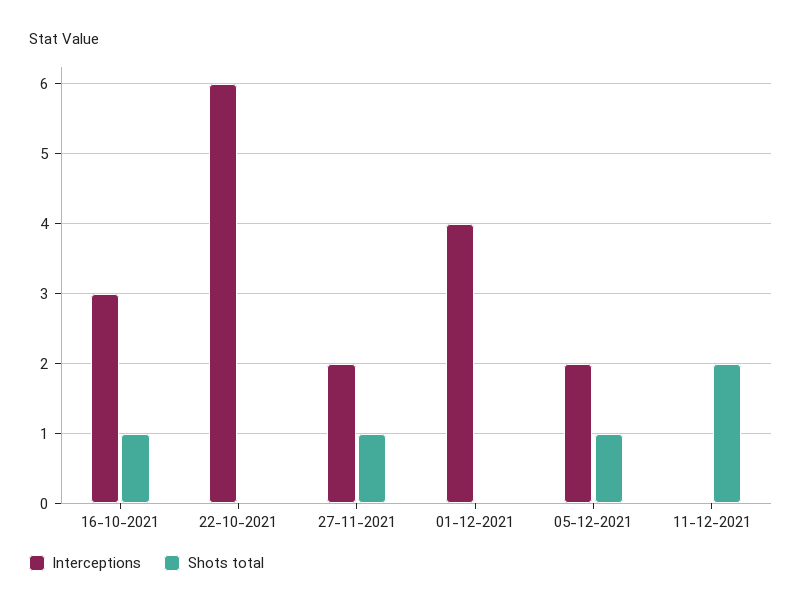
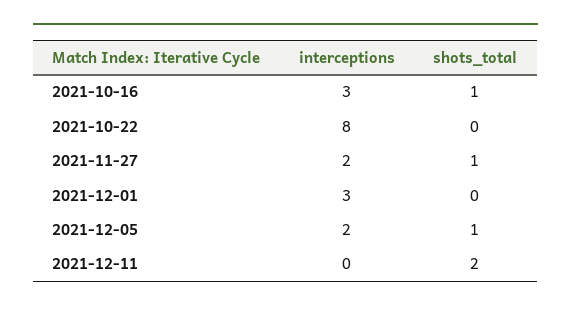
  {
    "Interceptions": {
      "16-10-2021": 3,
-     "22-10-2021": 6,
+     "22-10-2021": 8,
      "27-11-2021": 2,
-     "01-12-2021": 4,
+     "01-12-2021": 3,
      "05-12-2021": 2,
      "11-12-2021": 0
    },
    "Shots total": {
      "16-10-2021": 1,
      "22-10-2021": 0,
      "27-11-2021": 1,
      "01-12-2021": 0,
      "05-12-2021": 1,
      "11-12-2021": 2
    }
  }

